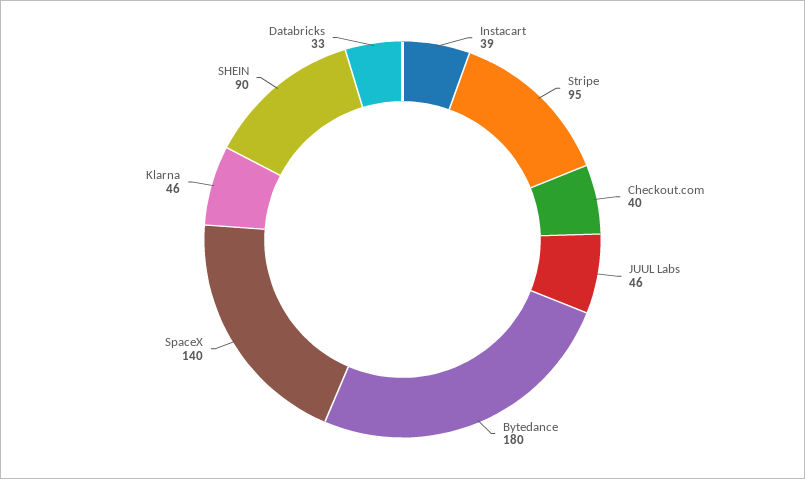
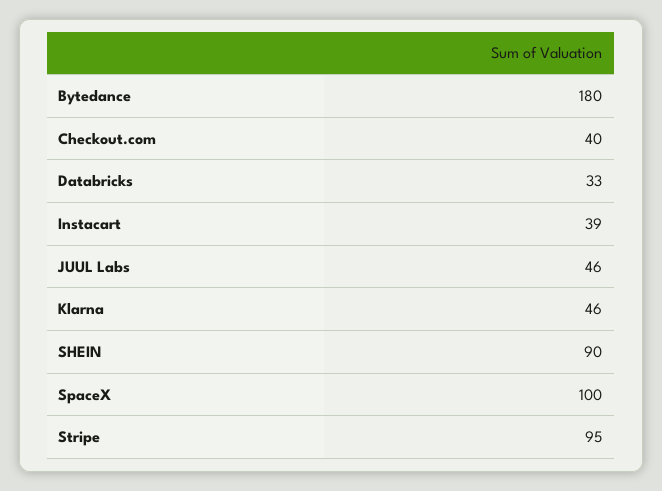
  {
    "Instacart": 39,
    "Stripe": 95,
    "Checkout.com": 40,
    "JUUL Labs": 46,
    "Bytedance": 180,
-   "SpaceX": 140,
+   "SpaceX": 100,
    "Klarna": 46,
    "SHEIN": 90,
    "Databricks": 33
  }

